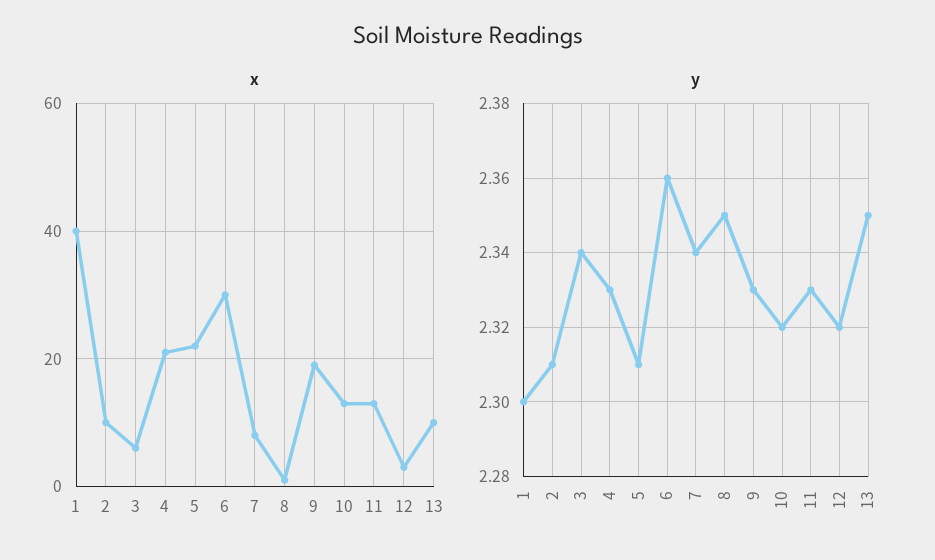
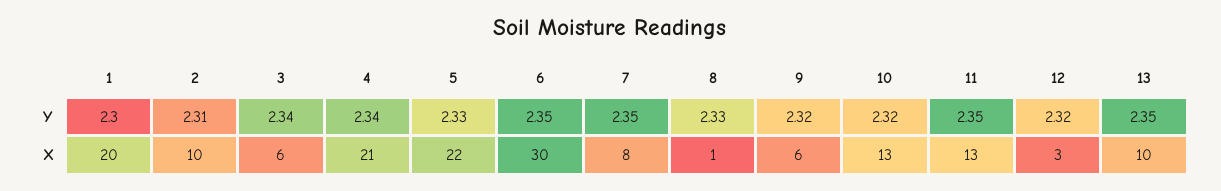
  {
    "x": {
-     "1": 40,
+     "1": 20,
      "2": 10,
      "3": 6,
      "4": 21,
      "5": 22,
      "6": 30,
      "7": 8,
      "8": 1,
-     "9": 20,
+     "9": 6,
      "10": 13,
      "11": 13,
      "12": 3,
      "13": 10
    },
    "y": {
      "1": 2.3,
      "2": 2.31,
      "3": 2.34,
-     "4": 2.33,
+     "4": 2.34,
-     "5": 2.31,
+     "5": 2.33,
-     "6": 2.36,
+     "6": 2.35,
-     "7": 2.34,
+     "7": 2.35,
-     "8": 2.35,
+     "8": 2.33,
-     "9": 2.33,
+     "9": 2.32,
      "10": 2.32,
-     "11": 2.33,
+     "11": 2.35,
      "12": 2.32,
      "13": 2.35
    }
  }

